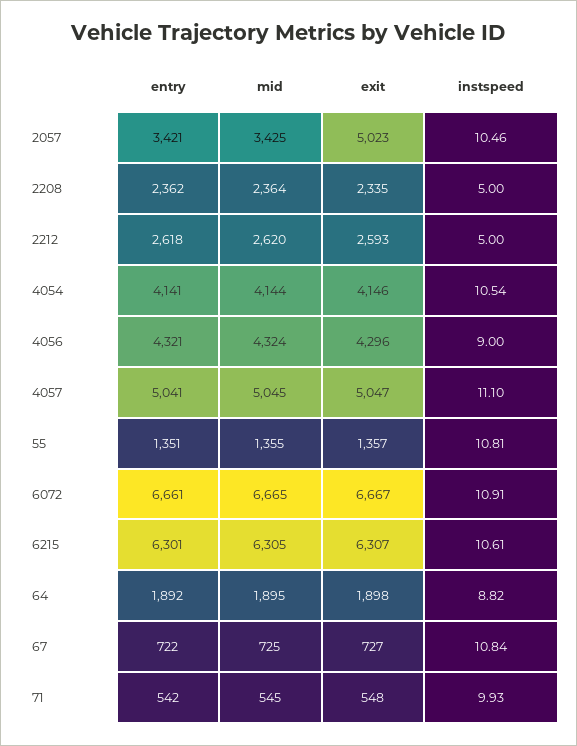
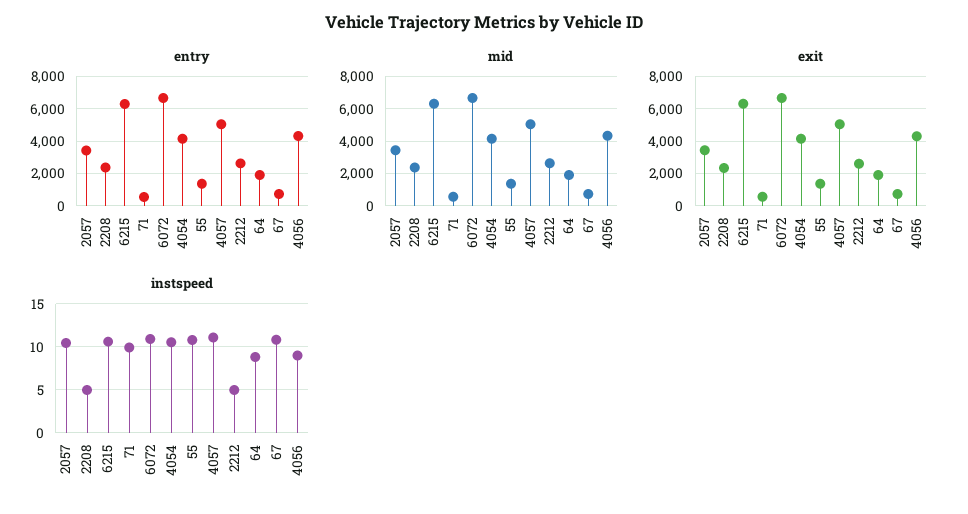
  {
    "entry": {
      "2057": 3421,
      "2208": 2362,
      "2212": 2618,
      "4054": 4141,
      "4056": 4321,
      "4057": 5041,
      "55": 1351,
      "6072": 6661,
      "6215": 6301,
      "64": 1892,
      "67": 722,
      "71": 542
    },
    "mid": {
      "2057": 3425,
      "2208": 2364,
      "2212": 2620,
      "4054": 4144,
      "4056": 4324,
      "4057": 5045,
      "55": 1355,
      "6072": 6665,
      "6215": 6305,
      "64": 1895,
      "67": 725,
      "71": 545
    },
    "exit": {
-     "2057": 5023,
+     "2057": 3500,
      "2208": 2335,
      "2212": 2593,
      "4054": 4146,
      "4056": 4296,
      "4057": 5047,
      "55": 1357,
      "6072": 6667,
      "6215": 6307,
      "64": 1898,
      "67": 727,
      "71": 548
    },
    "instspeed": {
      "2057": 10.46,
      "2208": 5,
      "2212": 5,
      "4054": 10.54,
      "4056": 9,
      "4057": 11.1,
      "55": 10.81,
      "6072": 10.91,
      "6215": 10.61,
      "64": 8.82,
      "67": 10.84,
      "71": 9.93
    }
  }

